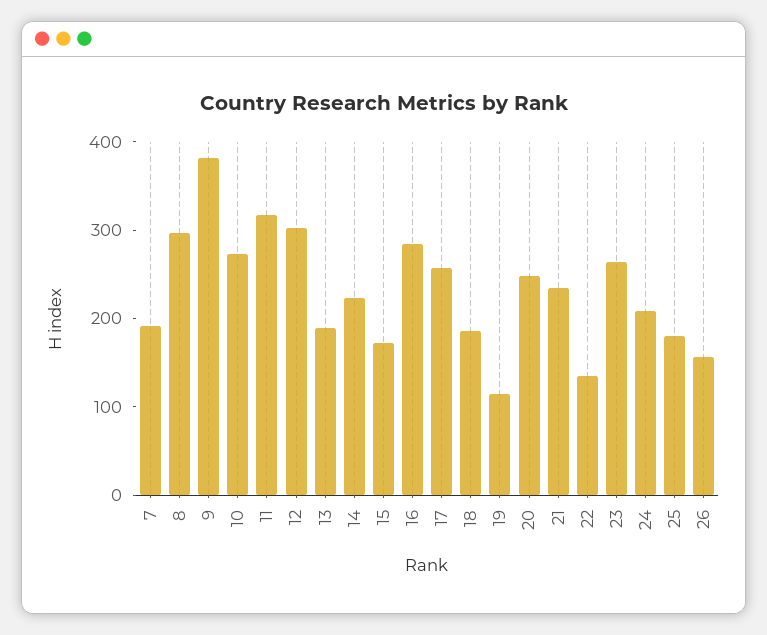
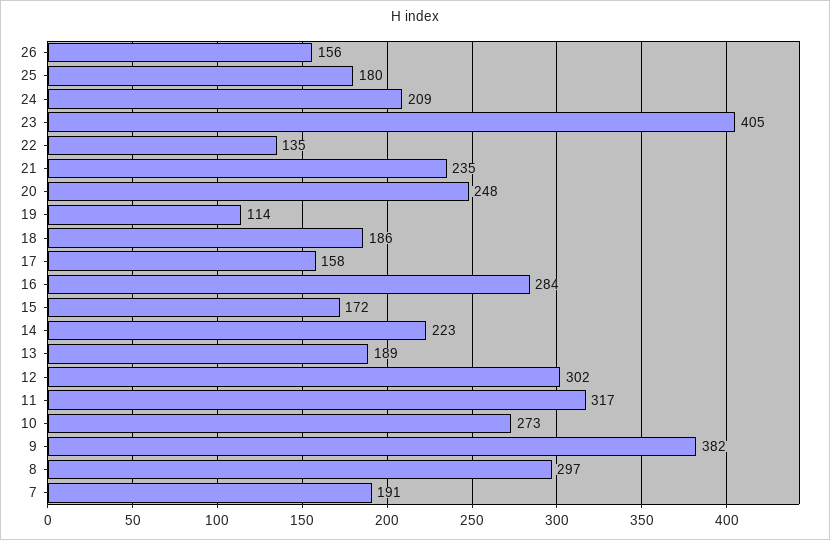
  {
    "7": 191,
    "8": 297,
    "9": 382,
    "10": 273,
    "11": 317,
    "12": 302,
    "13": 189,
    "14": 223,
    "15": 172,
    "16": 284,
-   "17": 260,
+   "17": 158,
    "18": 186,
    "19": 114,
    "20": 248,
    "21": 235,
    "22": 135,
-   "23": 260,
+   "23": 405,
    "24": 209,
    "25": 180,
    "26": 156
  }

